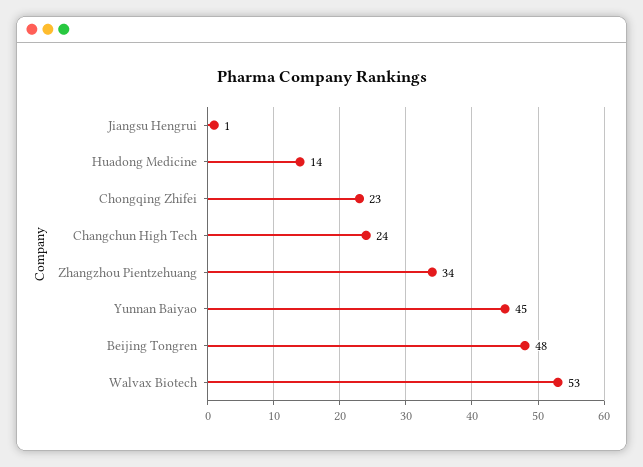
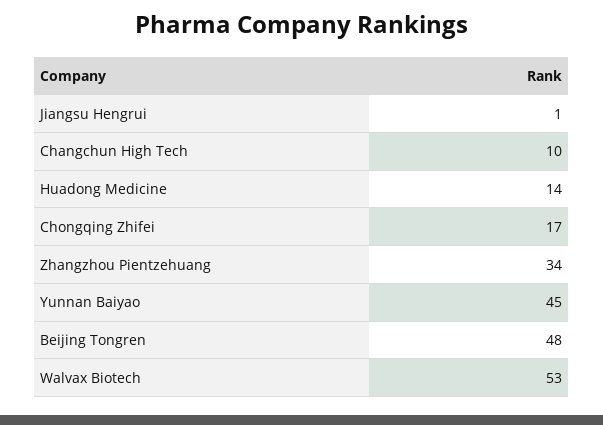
  {
    "Jiangsu Hengrui": 1,
    "Huadong Medicine": 14,
-   "Chongqing Zhifei": 23,
+   "Chongqing Zhifei": 17,
-   "Changchun High Tech": 24,
+   "Changchun High Tech": 10,
    "Zhangzhou Pientzehuang": 34,
    "Yunnan Baiyao": 45,
    "Beijing Tongren": 48,
    "Walvax Biotech": 53
  }

